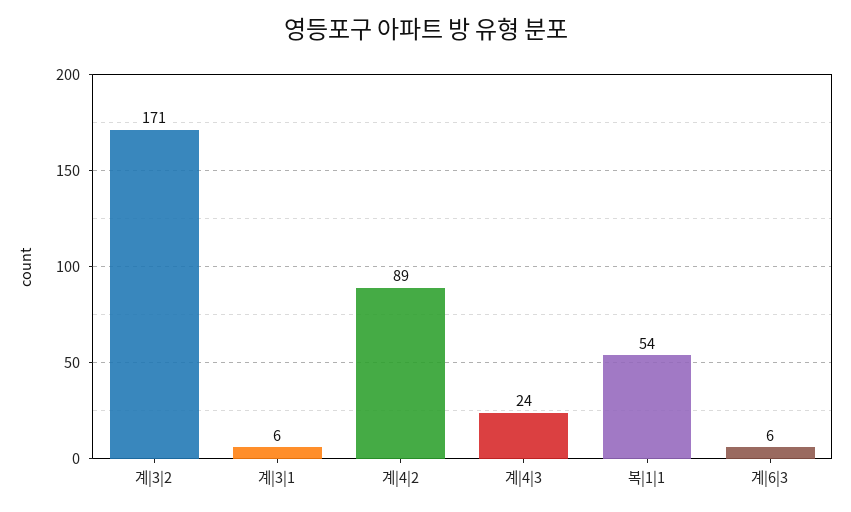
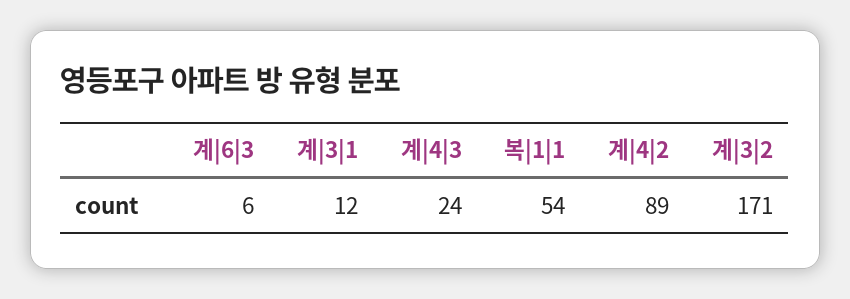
  {
    "계|3|2": 171,
-   "계|3|1": 6,
+   "계|3|1": 12,
    "계|4|2": 89,
    "계|4|3": 24,
    "복|1|1": 54,
    "계|6|3": 6
  }

